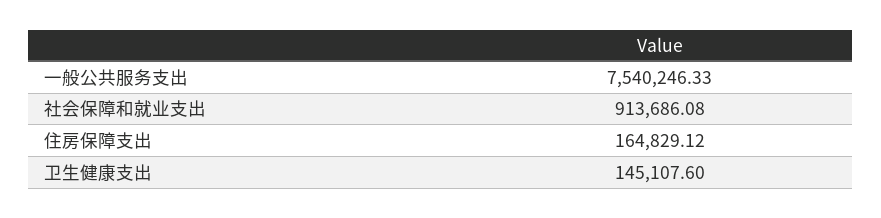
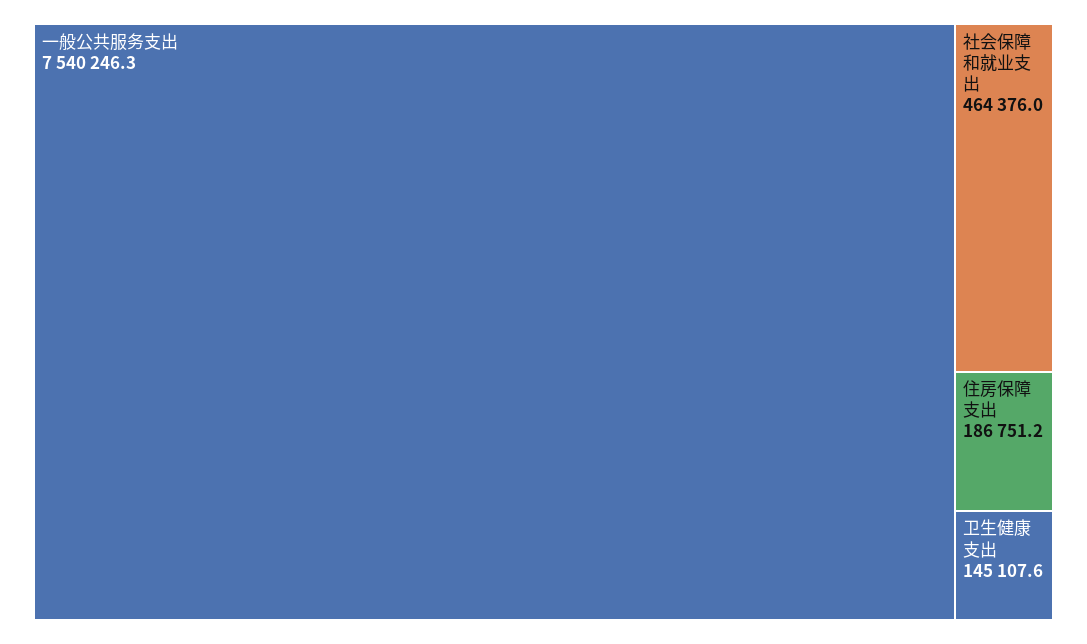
  {
    "一般公共服务支出": 7540246.33,
-   "社会保障和就业支出": 913686.08,
+   "社会保障和就业支出": 464376,
-   "住房保障支出": 164829.12,
+   "住房保障支出": 186751.2,
    "卫生健康支出": 145107.6
  }

